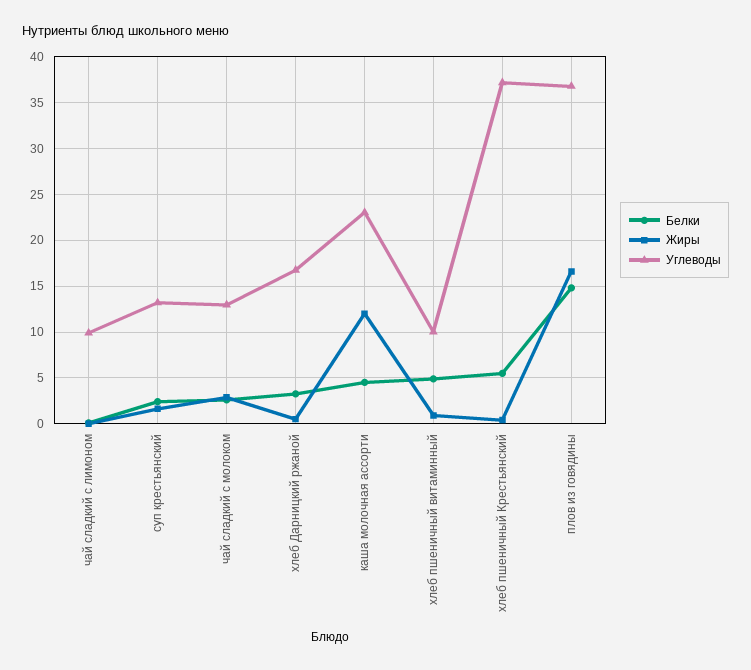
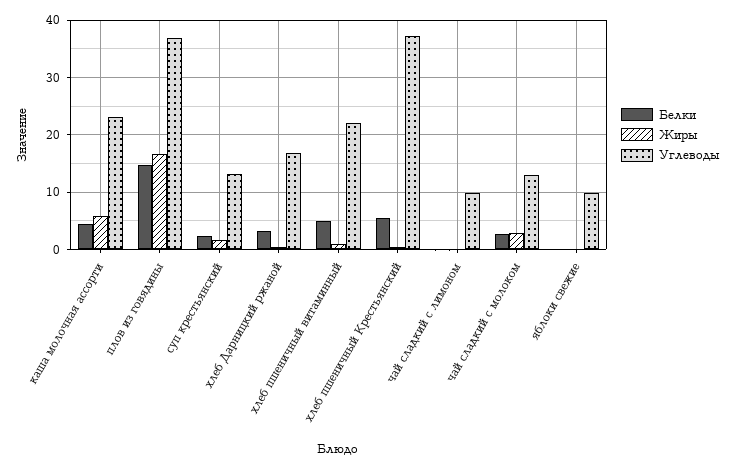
  {
    "Белки": {
      "чай сладкий с лимоном": 0,
      "суп крестьянский": 2,
      "чай сладкий с молоком": 3,
      "хлеб Дарницкий ржаной": 3,
      "каша молочная ассорти": 5,
      "хлеб пшеничный витаминный": 5,
      "хлеб пшеничный Крестьянский": 6,
-     "плов из говядины": 15
+     "плов из говядины": 15,
+     "яблоки свежие": 0
    },
    "Жиры": {
      "чай сладкий с лимоном": 0,
      "суп крестьянский": 2,
      "чай сладкий с молоком": 3,
      "хлеб Дарницкий ржаной": 1,
-     "каша молочная ассорти": 12,
+     "каша молочная ассорти": 6,
      "хлеб пшеничный витаминный": 1,
      "хлеб пшеничный Крестьянский": 0,
-     "плов из говядины": 17
+     "плов из говядины": 17,
+     "яблоки свежие": 0
    },
    "Углеводы": {
      "чай сладкий с лимоном": 10,
      "суп крестьянский": 13,
      "чай сладкий с молоком": 13,
      "хлеб Дарницкий ржаной": 17,
      "каша молочная ассорти": 23,
-     "хлеб пшеничный витаминный": 10,
+     "хлеб пшеничный витаминный": 22,
      "хлеб пшеничный Крестьянский": 37,
-     "плов из говядины": 37
+     "плов из говядины": 37,
+     "яблоки свежие": 10
    }
  }

